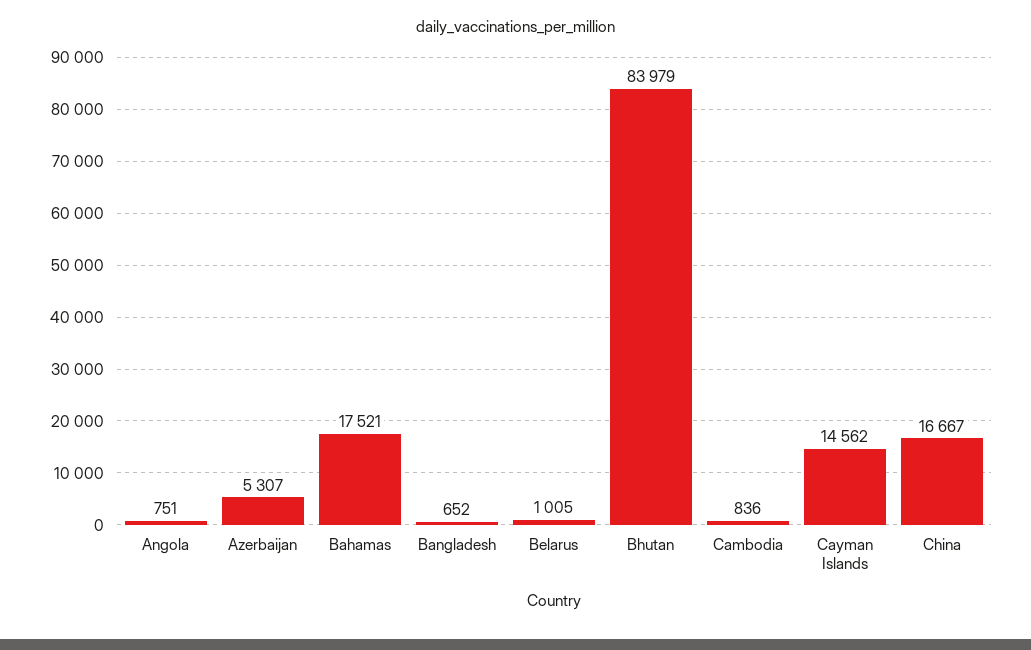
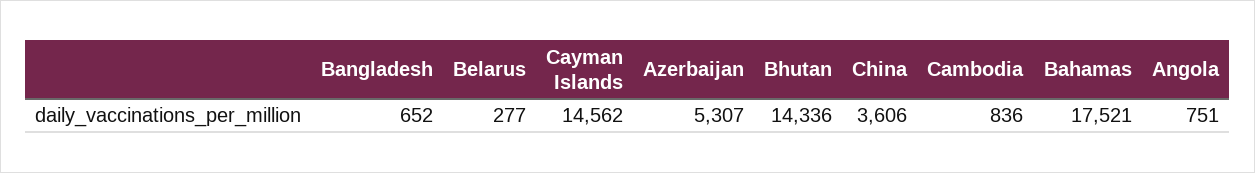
  {
    "Angola": 751,
    "Azerbaijan": 5307,
    "Bahamas": 17521,
    "Bangladesh": 652,
-   "Belarus": 1005,
+   "Belarus": 277,
-   "Bhutan": 83979,
+   "Bhutan": 14336,
    "Cambodia": 836,
    "Cayman Islands": 14562,
-   "China": 16667
+   "China": 3606
  }

